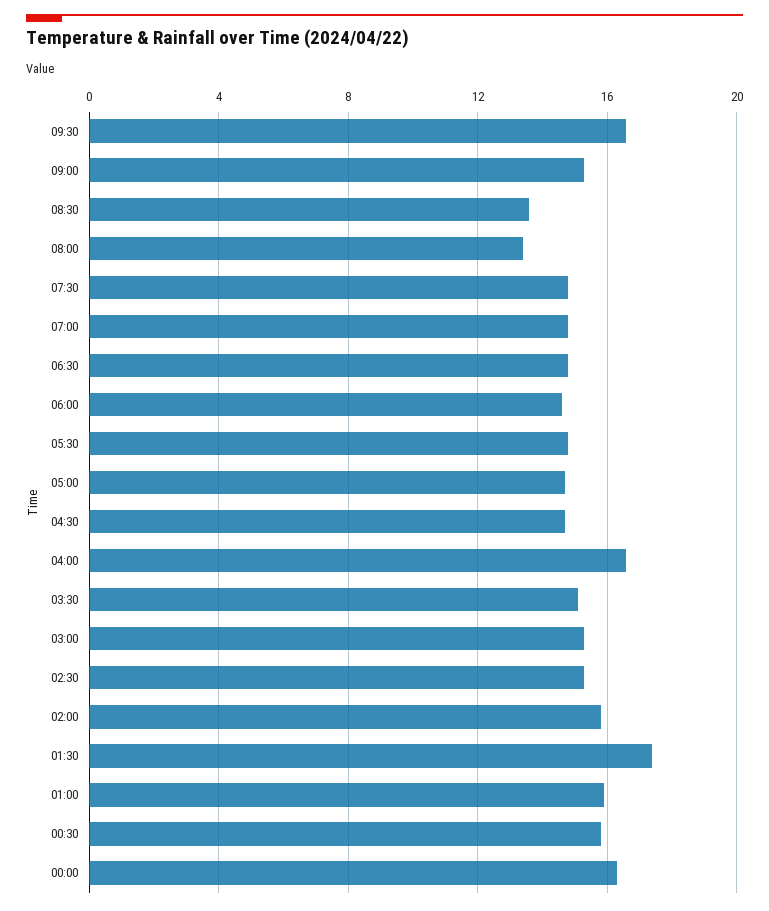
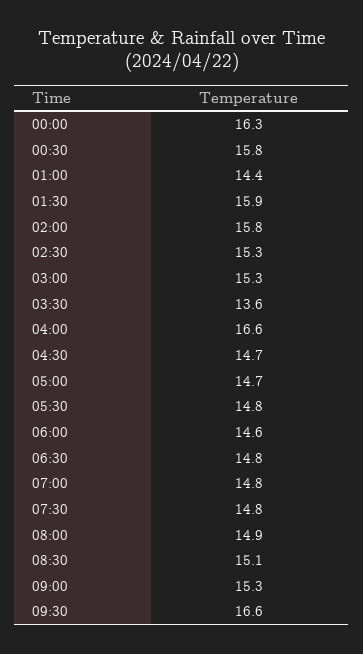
  {
    "09:30": 16.6,
    "09:00": 15.3,
-   "08:30": 13.5,
+   "08:30": 15.1,
-   "08:00": 13.5,
+   "08:00": 14.9,
    "07:30": 14.8,
    "07:00": 14.8,
    "06:30": 14.8,
    "06:00": 14.6,
    "05:30": 14.8,
    "05:00": 14.7,
    "04:30": 14.7,
    "04:00": 16.6,
-   "03:30": 15,
+   "03:30": 13.6,
    "03:00": 15.3,
    "02:30": 15.3,
    "02:00": 15.8,
-   "01:30": 17.5,
+   "01:30": 15.9,
-   "01:00": 16,
+   "01:00": 14.4,
    "00:30": 15.8,
    "00:00": 16.3
  }

